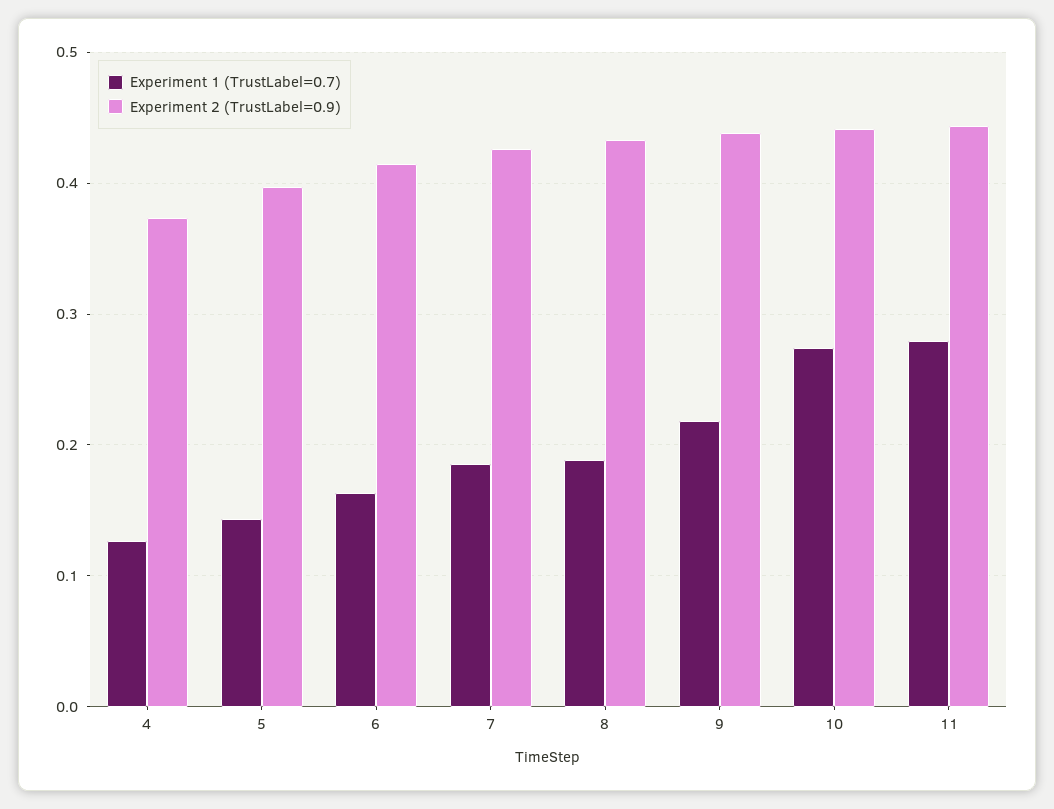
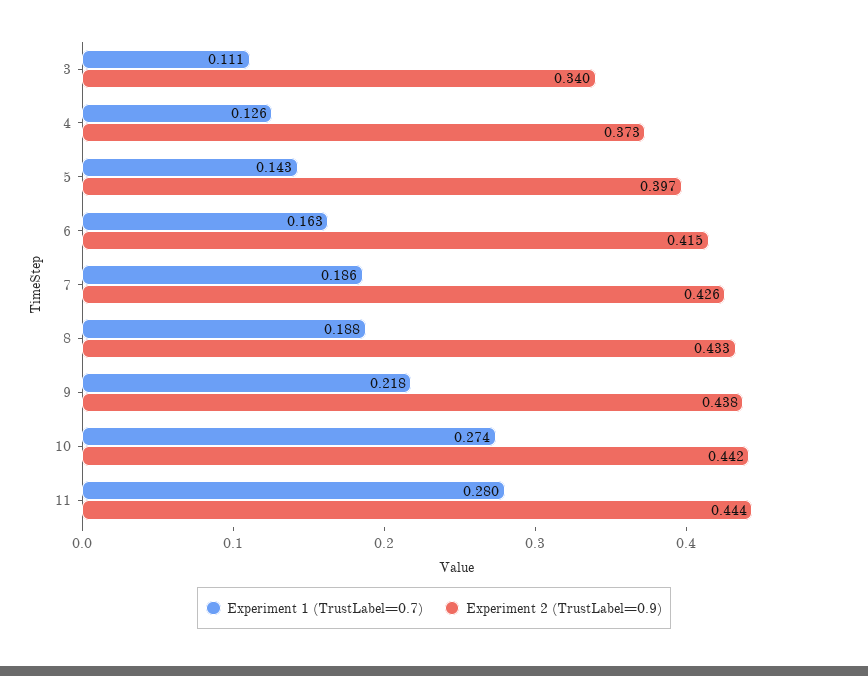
  {
    "Experiment 1 (TrustLabel=0.7)": {
      "4": 0.126,
      "5": 0.143,
      "6": 0.163,
      "7": 0.186,
      "8": 0.188,
      "9": 0.218,
      "10": 0.274,
-     "11": 0.28
+     "11": 0.28,
+     "3": 0.111
    },
    "Experiment 2 (TrustLabel=0.9)": {
      "4": 0.373,
      "5": 0.397,
      "6": 0.415,
      "7": 0.426,
      "8": 0.433,
      "9": 0.438,
      "10": 0.442,
-     "11": 0.444
+     "11": 0.444,
+     "3": 0.34
    }
  }

